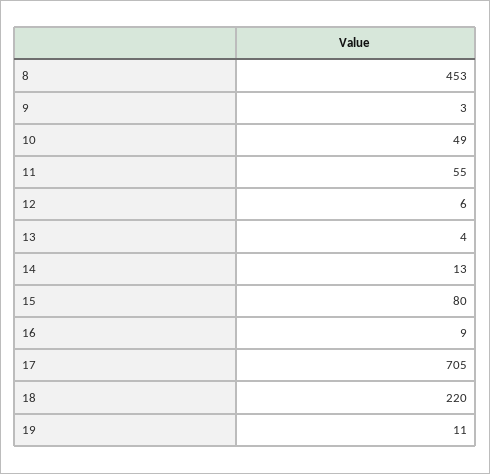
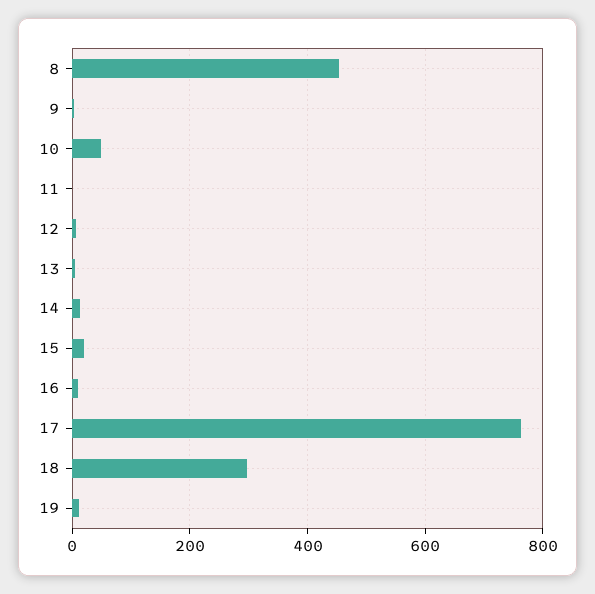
  {
    "8": 453,
    "9": 3,
    "10": 49,
-   "11": 55,
+   "11": 0,
    "12": 6,
    "13": 4,
    "14": 13,
-   "15": 80,
+   "15": 20,
    "16": 9,
-   "17": 705,
+   "17": 760,
-   "18": 220,
+   "18": 300,
    "19": 11
  }

